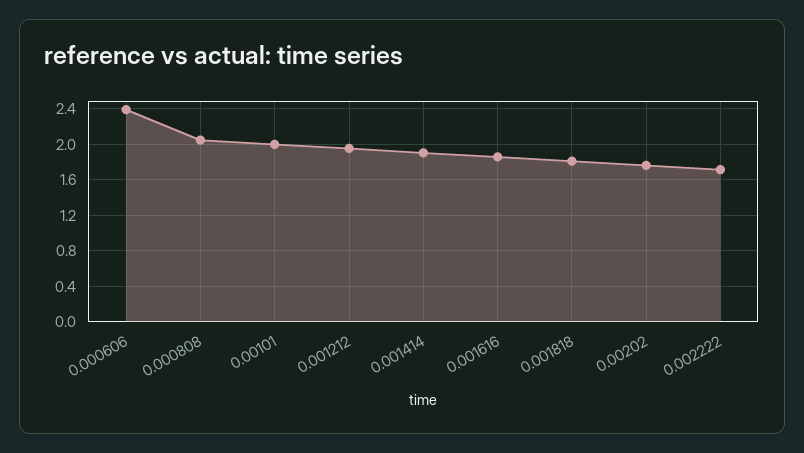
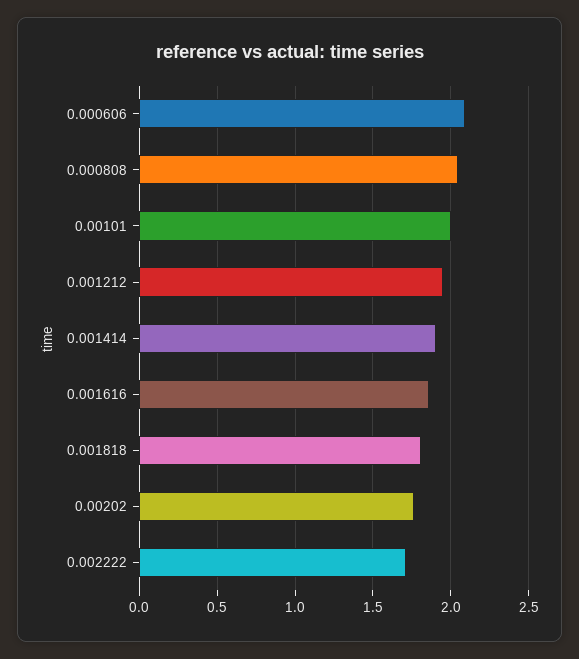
  {
-   "0.000606": 2.4,
+   "0.000606": 2.1,
    "0.000808": 2.05,
    "0.00101": 2,
    "0.001212": 1.95,
    "0.001414": 1.9,
    "0.001616": 1.85,
    "0.001818": 1.8,
    "0.00202": 1.75,
    "0.002222": 1.7
  }

